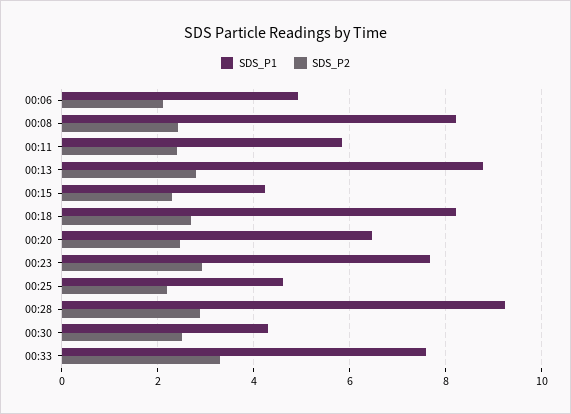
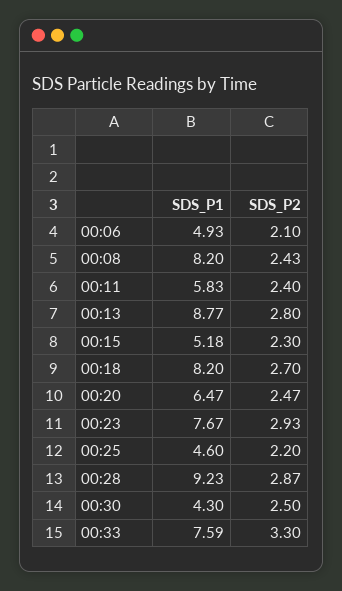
  {
    "SDS_P1": {
      "00:06": 4.93,
      "00:08": 8.2,
      "00:11": 5.83,
      "00:13": 8.77,
-     "00:15": 4.2,
+     "00:15": 5.18,
      "00:18": 8.2,
      "00:20": 6.47,
      "00:23": 7.67,
      "00:25": 4.6,
      "00:28": 9.23,
      "00:30": 4.3,
      "00:33": 7.59
    },
    "SDS_P2": {
      "00:06": 2.1,
      "00:08": 2.43,
      "00:11": 2.4,
      "00:13": 2.8,
      "00:15": 2.3,
      "00:18": 2.7,
      "00:20": 2.47,
      "00:23": 2.93,
      "00:25": 2.2,
      "00:28": 2.87,
      "00:30": 2.5,
      "00:33": 3.3
    }
  }

